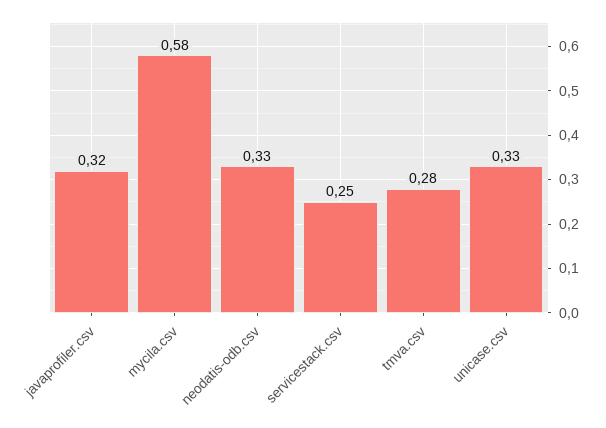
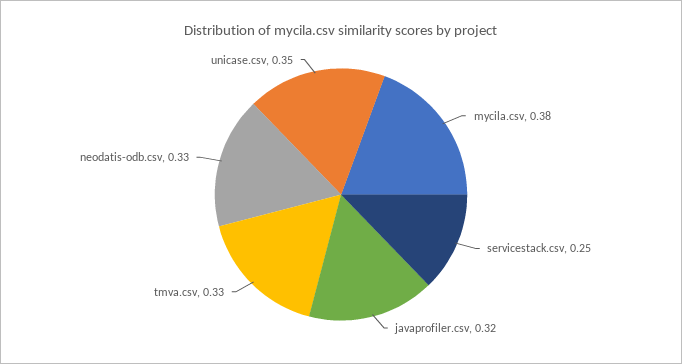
  {
    "javaprofiler.csv": 0.32,
-   "mycila.csv": 0.58,
+   "mycila.csv": 0.38,
    "neodatis-odb.csv": 0.33,
    "servicestack.csv": 0.25,
-   "tmva.csv": 0.28,
+   "tmva.csv": 0.33,
-   "unicase.csv": 0.33
+   "unicase.csv": 0.35
  }

